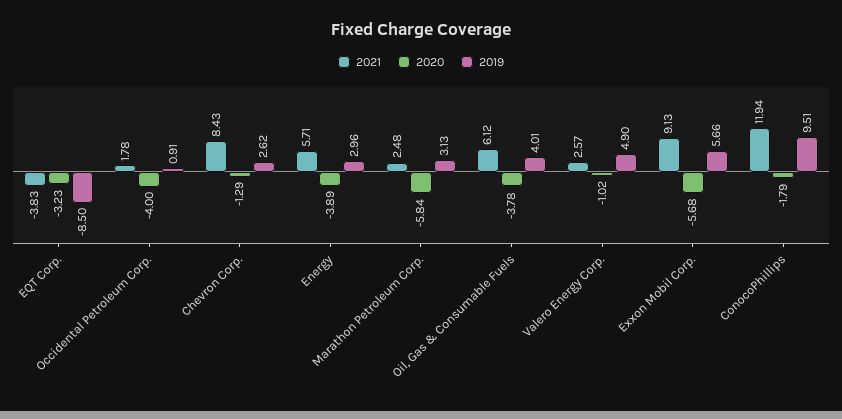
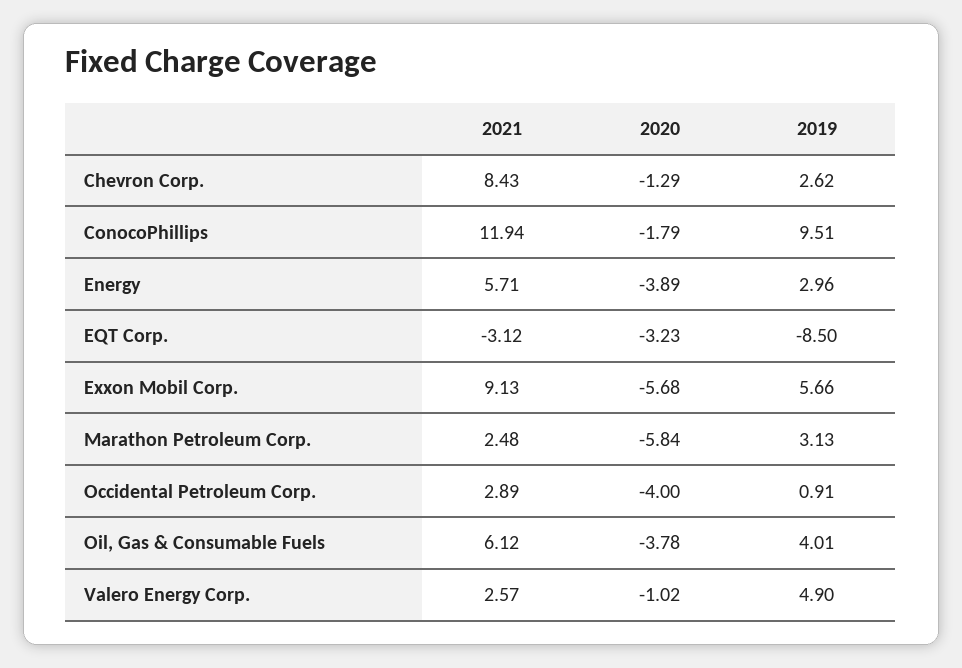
  {
    "2021": {
-     "EQT Corp.": -3.83,
+     "EQT Corp.": -3.12,
-     "Occidental Petroleum Corp.": 1.78,
+     "Occidental Petroleum Corp.": 2.89,
      "Chevron Corp.": 8.43,
      "Energy": 5.71,
      "Marathon Petroleum Corp.": 2.48,
      "Oil, Gas & Consumable Fuels": 6.12,
      "Valero Energy Corp.": 2.57,
      "Exxon Mobil Corp.": 9.13,
      "ConocoPhillips": 11.94
    },
    "2020": {
      "EQT Corp.": -3.23,
      "Occidental Petroleum Corp.": -4,
      "Chevron Corp.": -1.29,
      "Energy": -3.89,
      "Marathon Petroleum Corp.": -5.84,
      "Oil, Gas & Consumable Fuels": -3.78,
      "Valero Energy Corp.": -1.02,
      "Exxon Mobil Corp.": -5.68,
      "ConocoPhillips": -1.79
    },
    "2019": {
      "EQT Corp.": -8.5,
      "Occidental Petroleum Corp.": 0.91,
      "Chevron Corp.": 2.62,
      "Energy": 2.96,
      "Marathon Petroleum Corp.": 3.13,
      "Oil, Gas & Consumable Fuels": 4.01,
      "Valero Energy Corp.": 4.9,
      "Exxon Mobil Corp.": 5.66,
      "ConocoPhillips": 9.51
    }
  }

